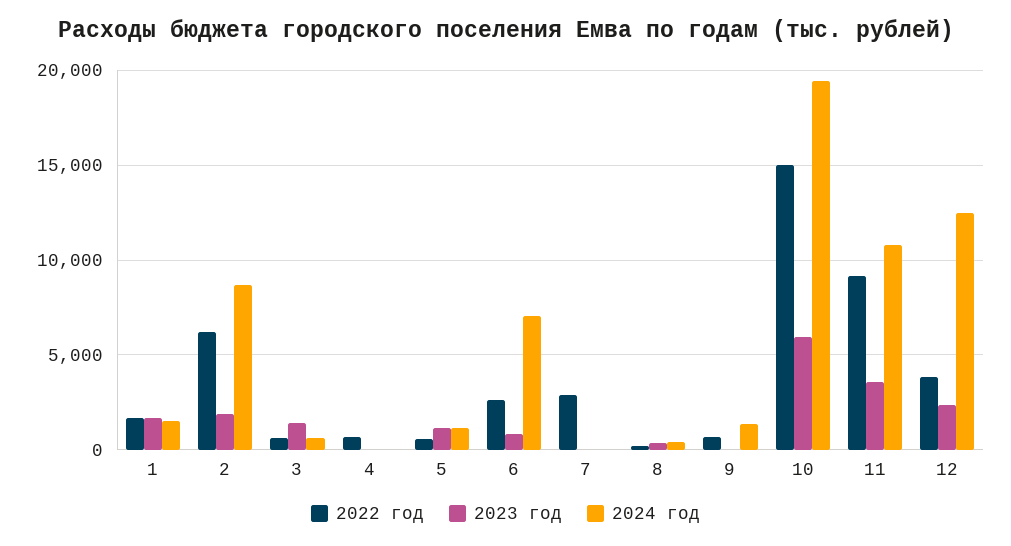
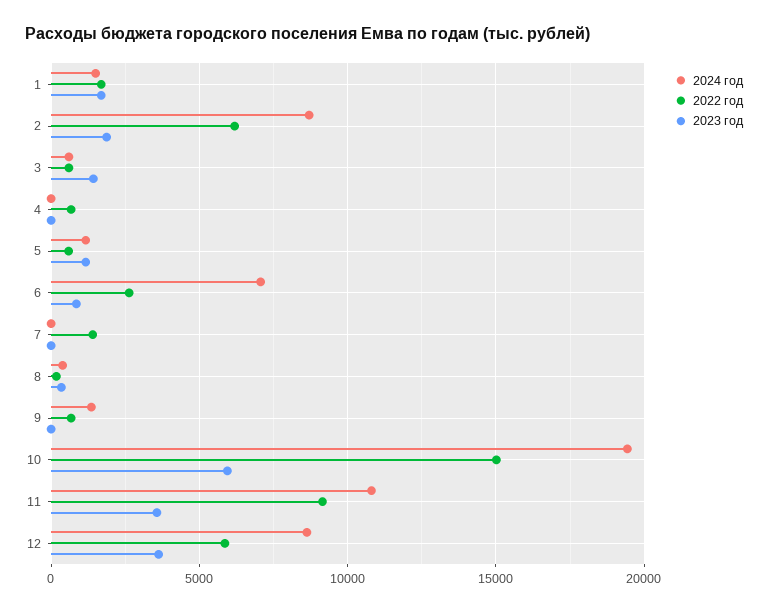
  {
    "2022 год": {
      "1": 1500,
      "2": 6000,
      "3": 500,
      "4": 500,
      "5": 500,
      "6": 2500,
-     "7": 3000,
+     "7": 1500,
      "8": 0,
      "9": 500,
      "10": 15000,
      "11": 9000,
-     "12": 4000
+     "12": 6000
    },
    "2023 год": {
      "1": 1500,
      "2": 2000,
      "3": 1500,
      "4": 0,
      "5": 1000,
      "6": 1000,
      "7": 0,
      "8": 500,
      "9": 0,
      "10": 6000,
      "11": 3500,
-     "12": 2500
+     "12": 3500
    },
    "2024 год": {
      "1": 1500,
      "2": 8500,
      "3": 500,
      "4": 0,
      "5": 1000,
      "6": 7000,
      "7": 0,
      "8": 500,
      "9": 1500,
      "10": 19500,
      "11": 11000,
-     "12": 12500
+     "12": 8500
    }
  }

